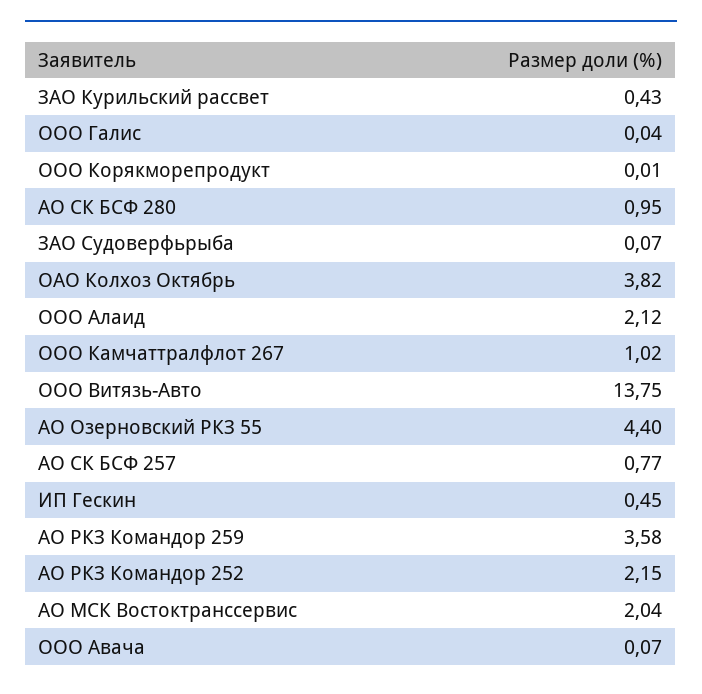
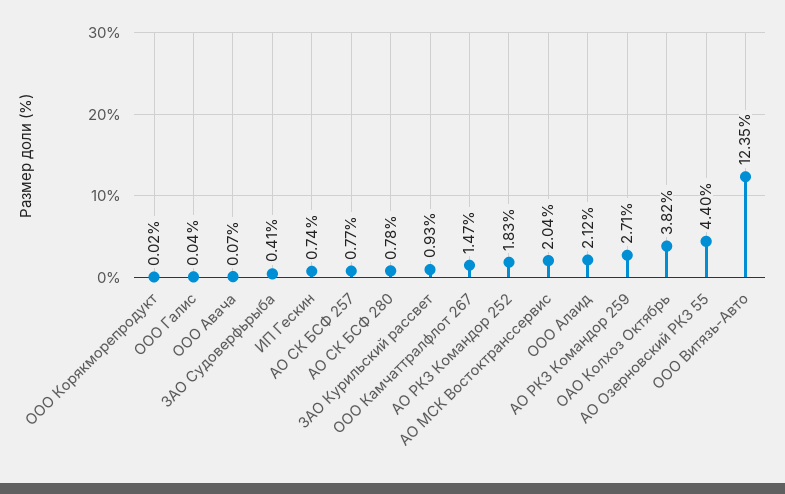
  {
-   "ЗАО Курильский рассвет": 0.43,
+   "ЗАО Курильский рассвет": 0.93,
    "ООО Галис": 0.04,
-   "ООО Корякморепродукт": 0.01,
+   "ООО Корякморепродукт": 0.02,
-   "АО СК БСФ 280": 0.95,
+   "АО СК БСФ 280": 0.78,
-   "ЗАО Судоверфьрыба": 0.07,
+   "ЗАО Судоверфьрыба": 0.41,
    "ОАО Колхоз Октябрь": 3.82,
    "ООО Алаид": 2.12,
-   "ООО Камчаттралфлот 267": 1.02,
+   "ООО Камчаттралфлот 267": 1.47,
-   "ООО Витязь-Авто": 13.75,
+   "ООО Витязь-Авто": 12.35,
    "АО Озерновский РКЗ 55": 4.4,
    "АО СК БСФ 257": 0.77,
-   "ИП Гескин": 0.45,
+   "ИП Гескин": 0.74,
-   "АО РКЗ Командор 259": 3.58,
+   "АО РКЗ Командор 259": 2.71,
-   "АО РКЗ Командор 252": 2.15,
+   "АО РКЗ Командор 252": 1.83,
    "АО МСК Востоктранссервис": 2.04,
    "ООО Авача": 0.07
  }

